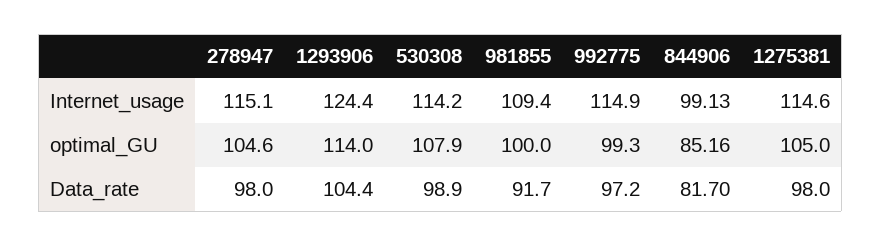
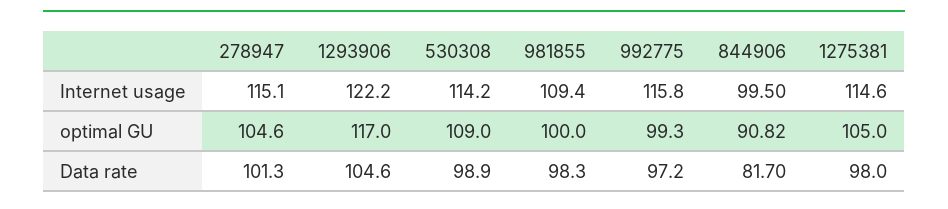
  {
    "278947": {
      "Internet_usage": 115.1,
      "optimal_GU": 104.6,
-     "Data_rate": 98
+     "Data_rate": 101.3
    },
    "1293906": {
-     "Internet_usage": 124.4,
+     "Internet_usage": 122.2,
-     "optimal_GU": 114,
+     "optimal_GU": 117,
-     "Data_rate": 104.4
+     "Data_rate": 104.6
    },
    "530308": {
      "Internet_usage": 114.2,
-     "optimal_GU": 107.9,
+     "optimal_GU": 109,
      "Data_rate": 98.9
    },
    "981855": {
      "Internet_usage": 109.4,
      "optimal_GU": 100,
-     "Data_rate": 91.7
+     "Data_rate": 98.3
    },
    "992775": {
-     "Internet_usage": 114.9,
+     "Internet_usage": 115.8,
      "optimal_GU": 99.3,
      "Data_rate": 97.2
    },
    "844906": {
-     "Internet_usage": 99.13,
+     "Internet_usage": 99.5,
-     "optimal_GU": 85.16,
+     "optimal_GU": 90.82,
      "Data_rate": 81.7
    },
    "1275381": {
      "Internet_usage": 114.6,
      "optimal_GU": 105,
      "Data_rate": 98
    }
  }

